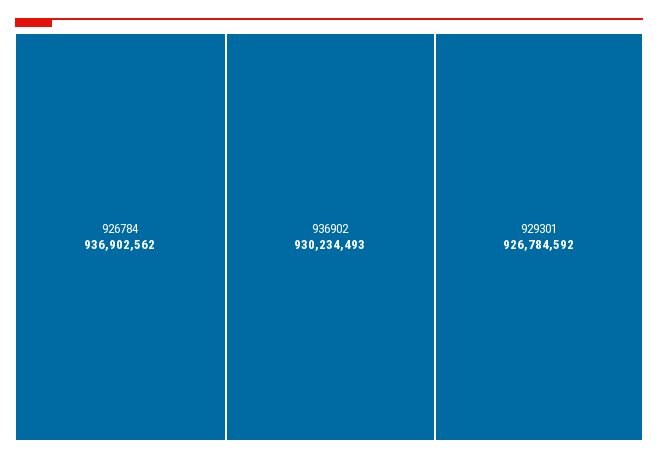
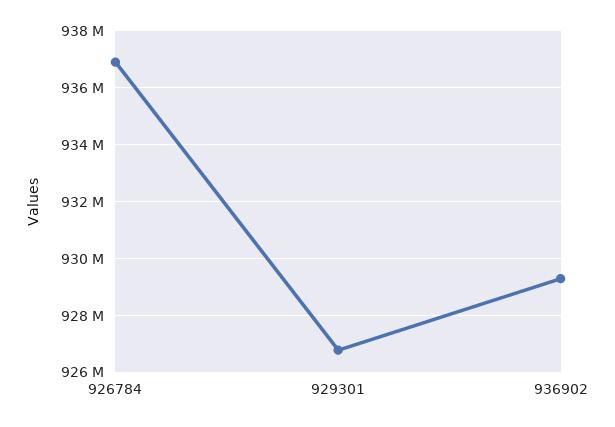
  {
    "926784": 936902562,
-   "936902": 930234493,
+   "936902": 929250000,
    "929301": 926784592
  }

